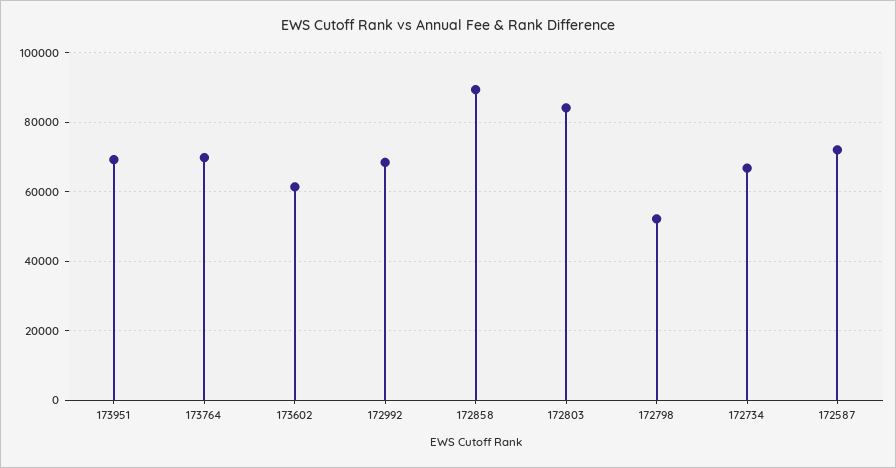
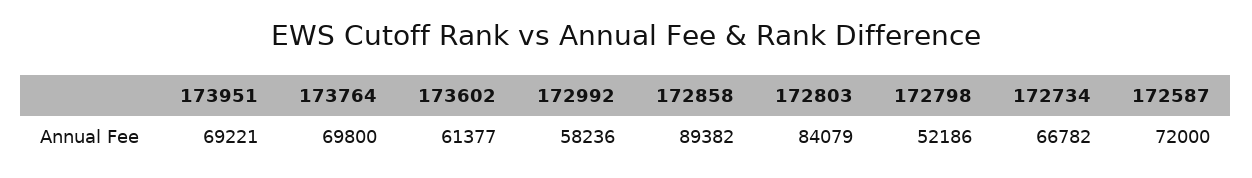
  {
    "173951": 69221,
    "173764": 69800,
    "173602": 61377,
-   "172992": 68000,
+   "172992": 58236,
    "172858": 89382,
    "172803": 84079,
    "172798": 52186,
    "172734": 66782,
    "172587": 72000
  }

